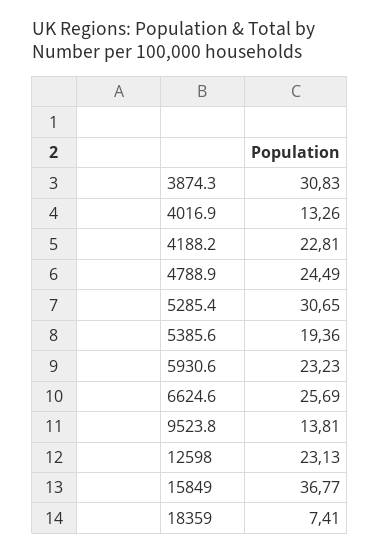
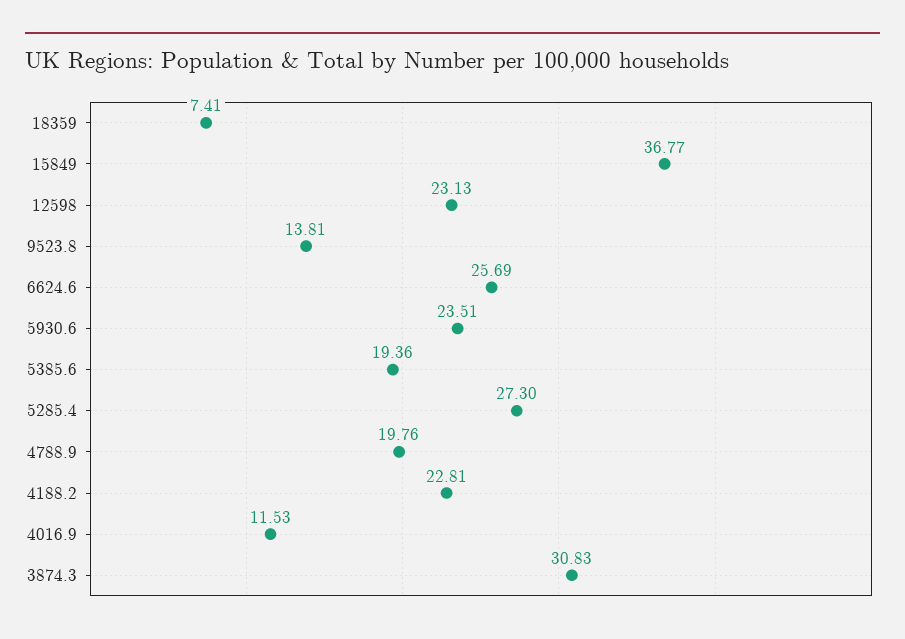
  {
    "3874.3": 30.83,
-   "4016.9": 13.26,
+   "4016.9": 11.53,
    "4188.2": 22.81,
-   "4788.9": 24.49,
+   "4788.9": 19.76,
-   "5285.4": 30.65,
+   "5285.4": 27.3,
    "5385.6": 19.36,
-   "5930.6": 23.23,
+   "5930.6": 23.51,
    "6624.6": 25.69,
    "9523.8": 13.81,
    "12598": 23.13,
    "15849": 36.77,
    "18359": 7.41
  }

